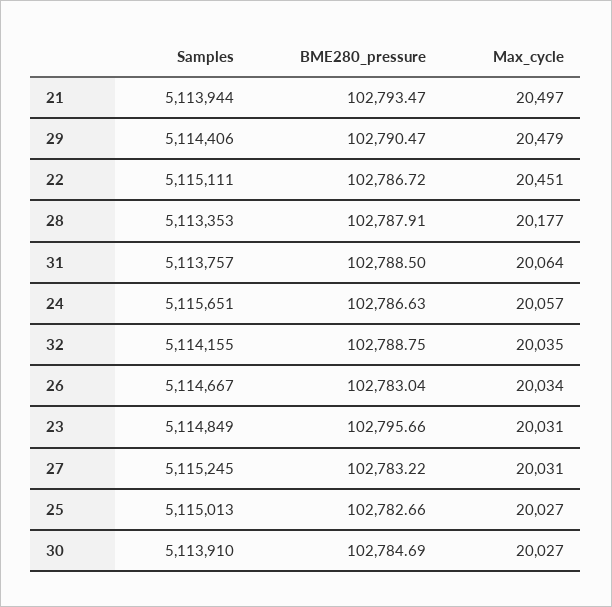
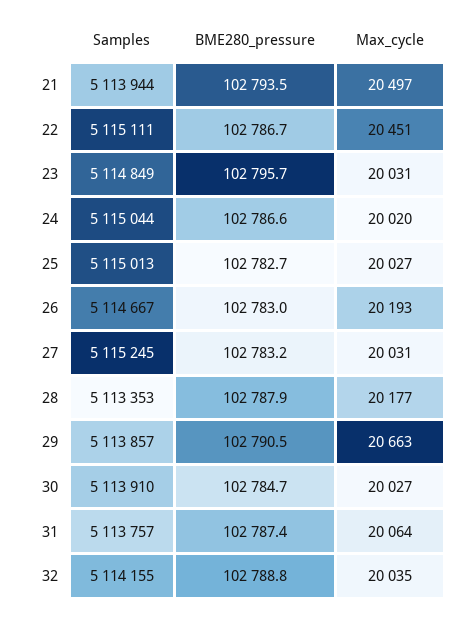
  {
    "Samples": {
      "21": 5113944,
-     "29": 5114406,
+     "29": 5113857,
      "22": 5115111,
      "28": 5113353,
      "31": 5113757,
-     "24": 5115651,
+     "24": 5115044,
      "32": 5114155,
      "26": 5114667,
      "23": 5114849,
      "27": 5115245,
      "25": 5115013,
      "30": 5113910
    },
    "BME280_pressure": {
      "21": 102793.47,
      "29": 102790.47,
      "22": 102786.72,
      "28": 102787.91,
-     "31": 102788.5,
+     "31": 102787.4,
      "24": 102786.63,
      "32": 102788.75,
      "26": 102783.04,
      "23": 102795.66,
      "27": 102783.22,
      "25": 102782.66,
      "30": 102784.69
    },
    "Max_cycle": {
      "21": 20497,
-     "29": 20479,
+     "29": 20663,
      "22": 20451,
      "28": 20177,
      "31": 20064,
-     "24": 20057,
+     "24": 20020,
      "32": 20035,
-     "26": 20034,
+     "26": 20193,
      "23": 20031,
      "27": 20031,
      "25": 20027,
      "30": 20027
    }
  }

